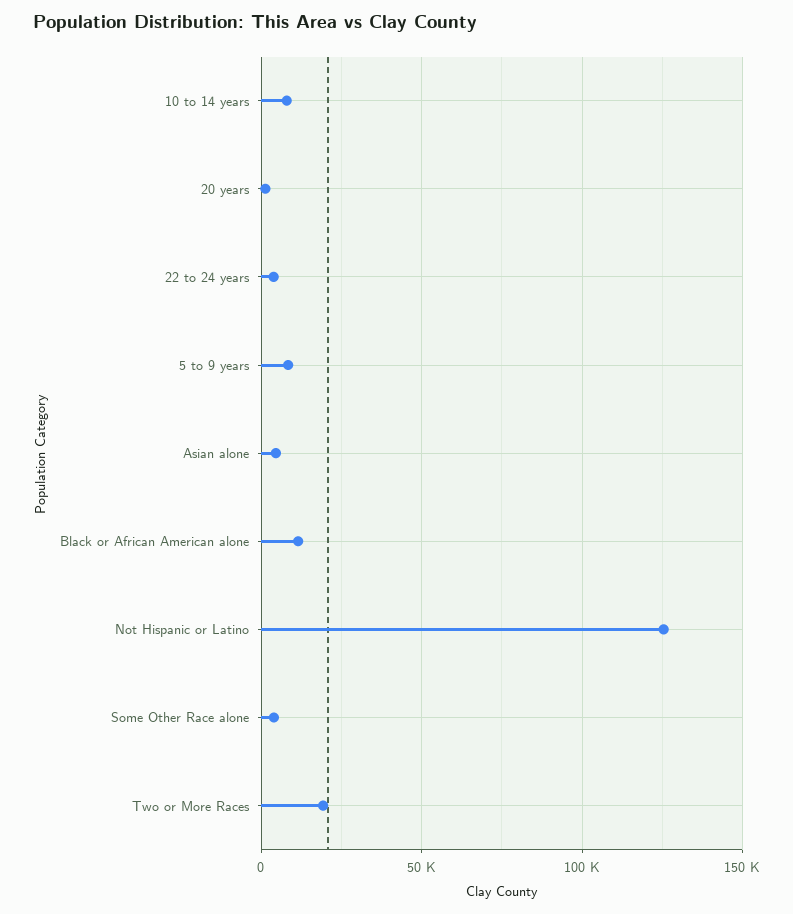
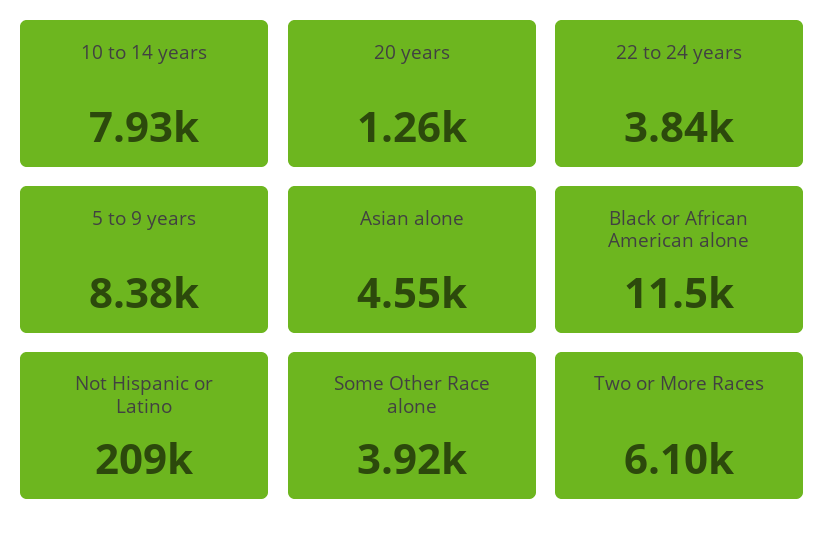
  {
    "10 to 14 years": 7930,
    "20 years": 1260,
    "22 to 24 years": 3840,
    "5 to 9 years": 8380,
    "Asian alone": 4550,
    "Black or African American alone": 11500,
-   "Not Hispanic or Latino": 125000,
+   "Not Hispanic or Latino": 209000,
    "Some Other Race alone": 3920,
-   "Two or More Races": 20000
+   "Two or More Races": 6100
  }

